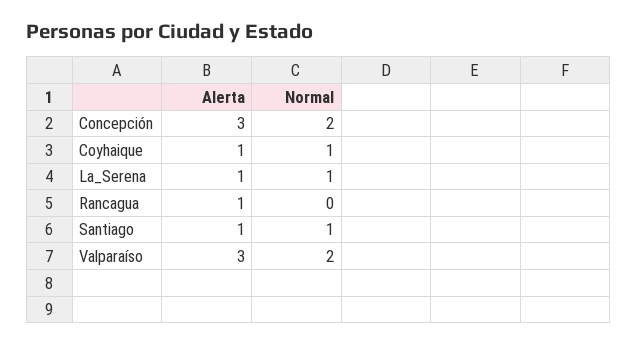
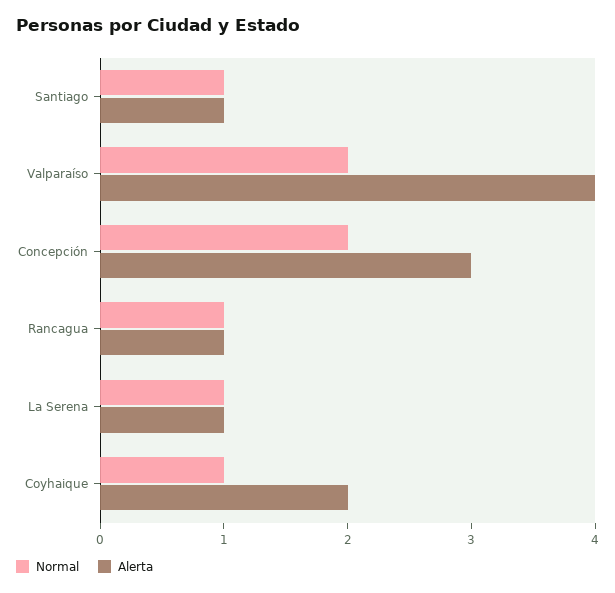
  {
    "Alerta": {
      "Concepción": 3,
-     "Coyhaique": 1,
+     "Coyhaique": 2,
      "La_Serena": 1,
      "Rancagua": 1,
      "Santiago": 1,
-     "Valparaíso": 3
+     "Valparaíso": 4
    },
    "Normal": {
      "Concepción": 2,
      "Coyhaique": 1,
      "La_Serena": 1,
-     "Rancagua": 0,
+     "Rancagua": 1,
      "Santiago": 1,
      "Valparaíso": 2
    }
  }

